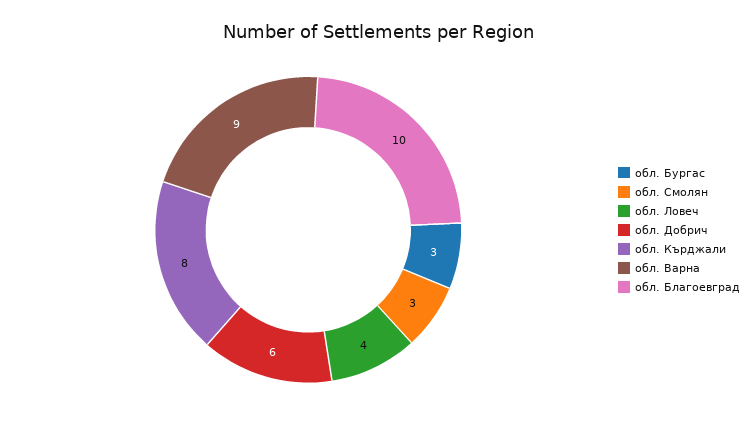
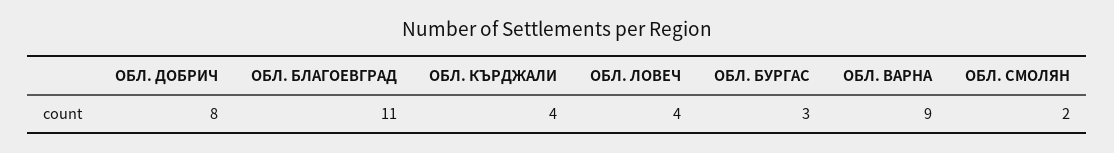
  {
    "обл. Бургас": 3,
-   "обл. Смолян": 3,
+   "обл. Смолян": 2,
    "обл. Ловеч": 4,
-   "обл. Добрич": 6,
+   "обл. Добрич": 8,
-   "обл. Кърджали": 8,
+   "обл. Кърджали": 4,
    "обл. Варна": 9,
-   "обл. Благоевград": 10
+   "обл. Благоевград": 11
  }

